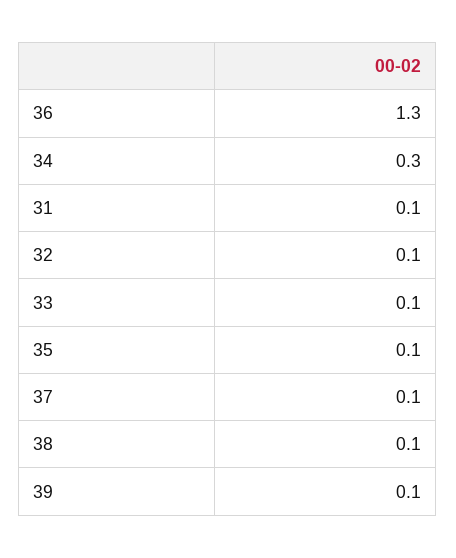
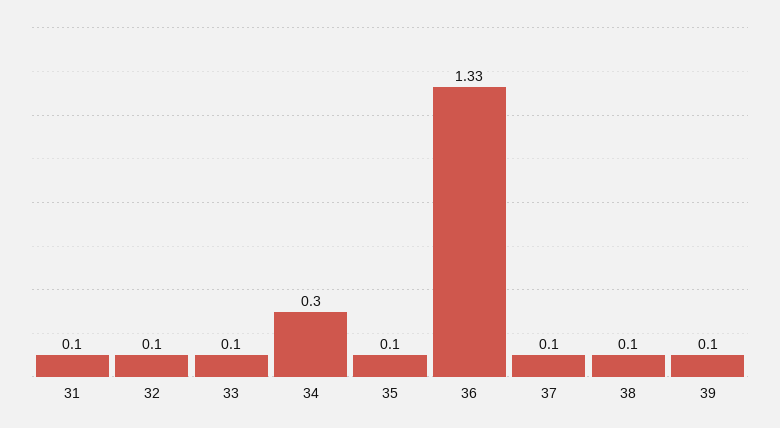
  {
-   "36": 1.3,
+   "36": 1.33,
    "34": 0.3,
    "31": 0.1,
    "32": 0.1,
    "33": 0.1,
    "35": 0.1,
    "37": 0.1,
    "38": 0.1,
    "39": 0.1
  }

